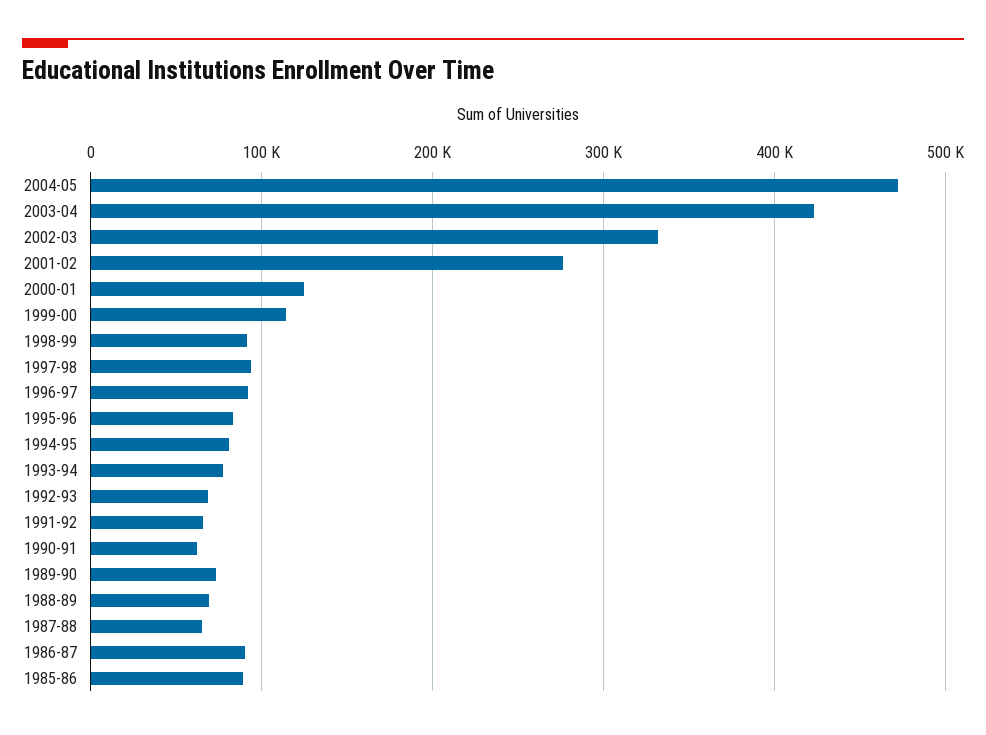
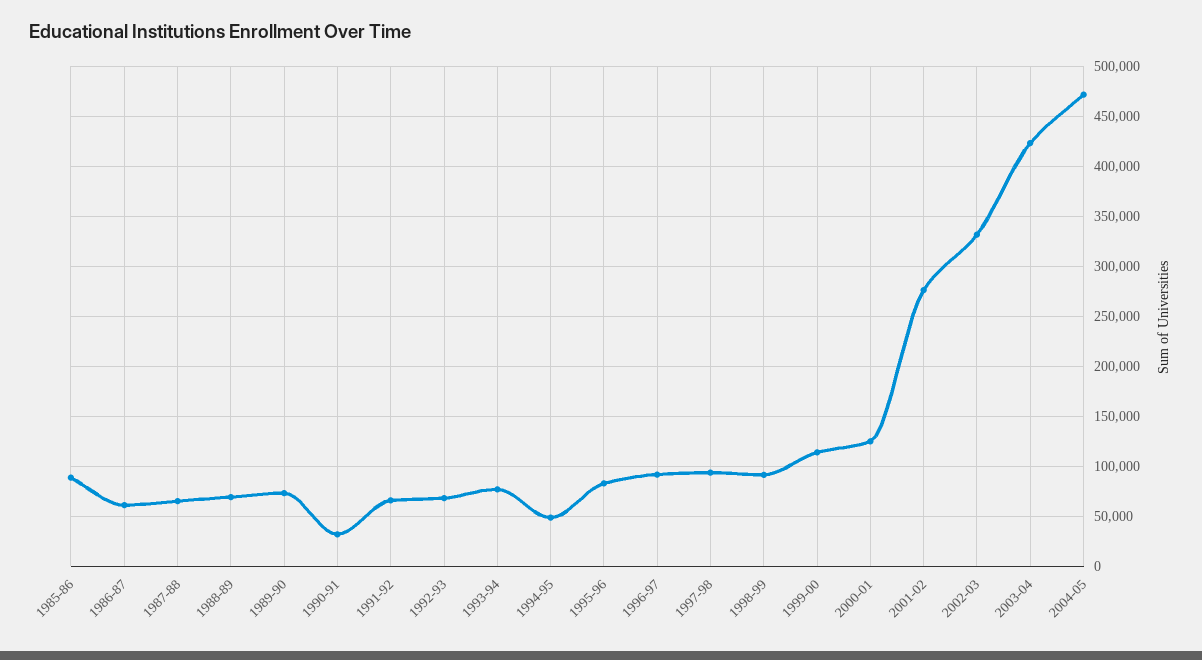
  {
    "2004-05": 470000,
    "2003-04": 420000,
    "2002-03": 330000,
    "2001-02": 280000,
    "2000-01": 120000,
    "1999-00": 110000,
    "1998-99": 90000,
    "1997-98": 90000,
    "1996-97": 90000,
    "1995-96": 80000,
-   "1994-95": 80000,
+   "1994-95": 50000,
    "1993-94": 80000,
    "1992-93": 70000,
    "1991-92": 70000,
-   "1990-91": 60000,
+   "1990-91": 30000,
    "1989-90": 70000,
    "1988-89": 70000,
    "1987-88": 70000,
-   "1986-87": 90000,
+   "1986-87": 60000,
    "1985-86": 90000
  }

